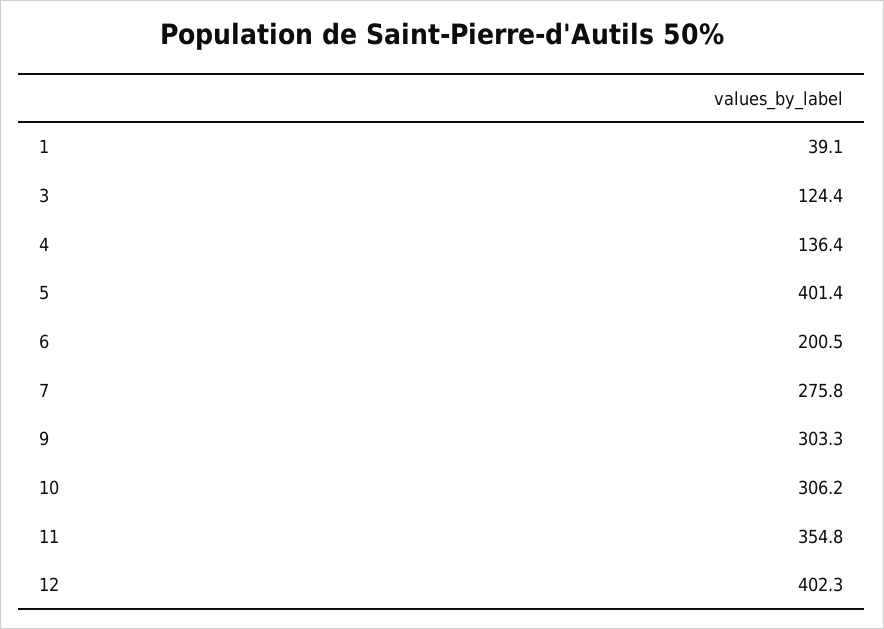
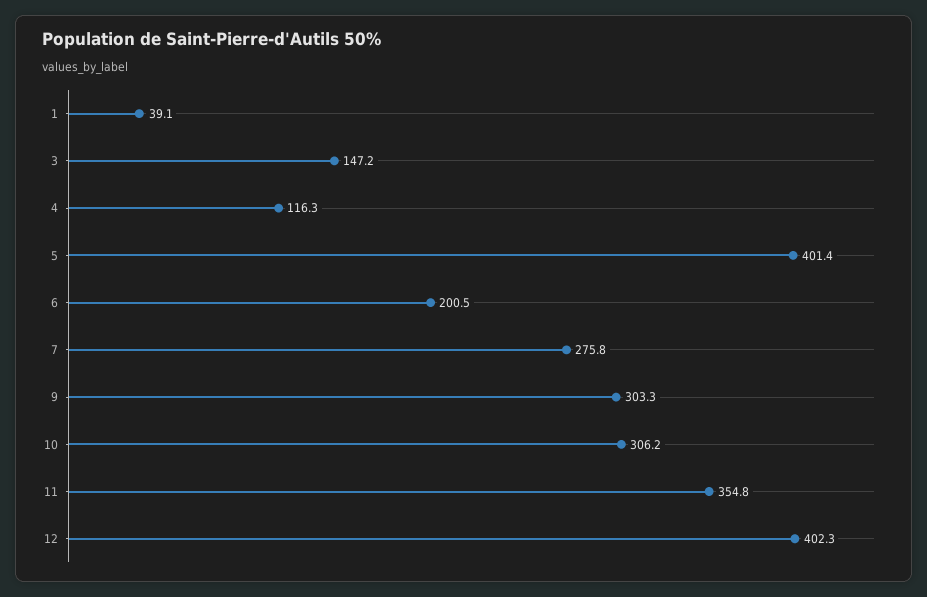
  {
    "1": 39.1,
-   "3": 124.4,
+   "3": 147.2,
-   "4": 136.4,
+   "4": 116.3,
    "5": 401.4,
    "6": 200.5,
    "7": 275.8,
    "9": 303.3,
    "10": 306.2,
    "11": 354.8,
    "12": 402.3
  }

